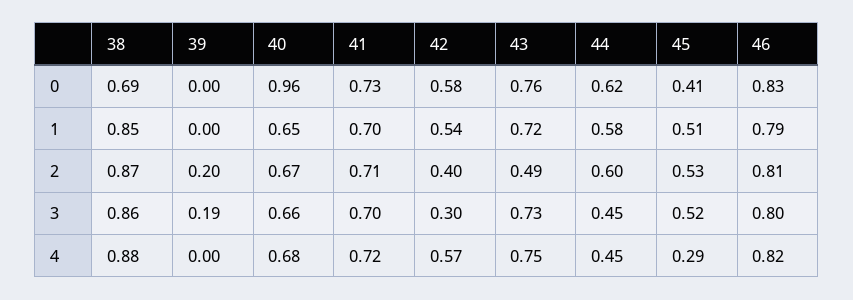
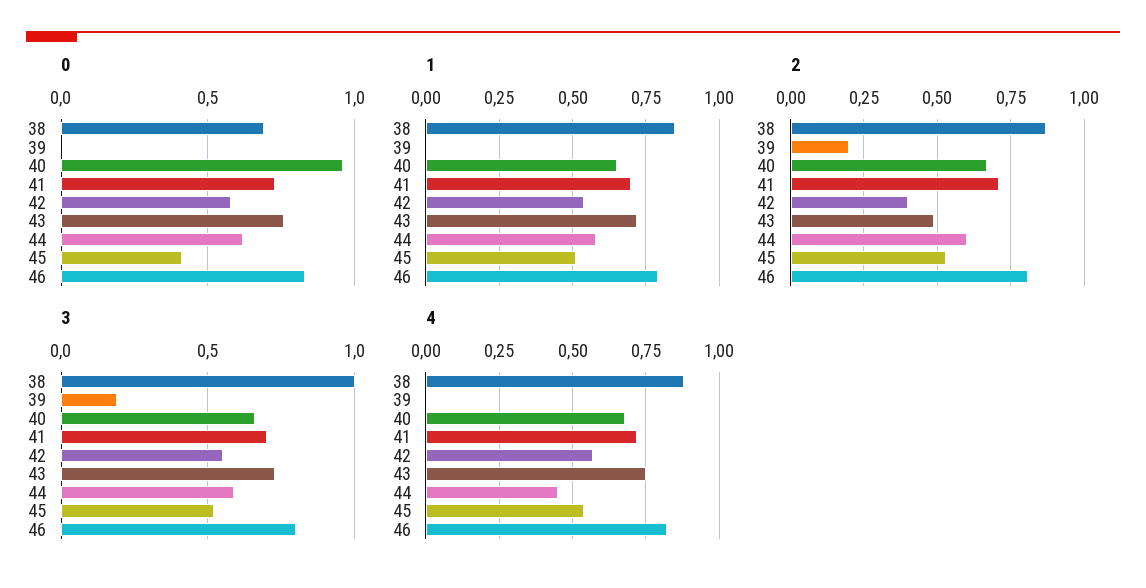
  {
    "0": {
      "38": 0.69,
      "39": 0,
      "40": 0.96,
      "41": 0.73,
      "42": 0.58,
      "43": 0.76,
      "44": 0.62,
      "45": 0.41,
      "46": 0.83
    },
    "1": {
      "38": 0.85,
      "39": 0,
      "40": 0.65,
      "41": 0.7,
      "42": 0.54,
      "43": 0.72,
      "44": 0.58,
      "45": 0.51,
      "46": 0.79
    },
    "2": {
      "38": 0.87,
      "39": 0.2,
      "40": 0.67,
      "41": 0.71,
      "42": 0.4,
      "43": 0.49,
      "44": 0.6,
      "45": 0.53,
      "46": 0.81
    },
    "3": {
-     "38": 0.86,
+     "38": 1,
      "39": 0.19,
      "40": 0.66,
      "41": 0.7,
-     "42": 0.3,
+     "42": 0.55,
      "43": 0.73,
-     "44": 0.45,
+     "44": 0.6,
      "45": 0.52,
      "46": 0.8
    },
    "4": {
      "38": 0.88,
      "39": 0,
      "40": 0.68,
      "41": 0.72,
      "42": 0.57,
      "43": 0.75,
      "44": 0.45,
-     "45": 0.29,
+     "45": 0.55,
      "46": 0.82
    }
  }

